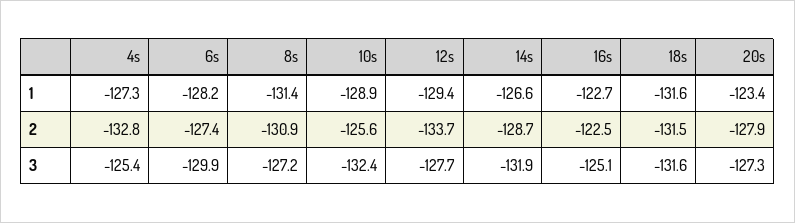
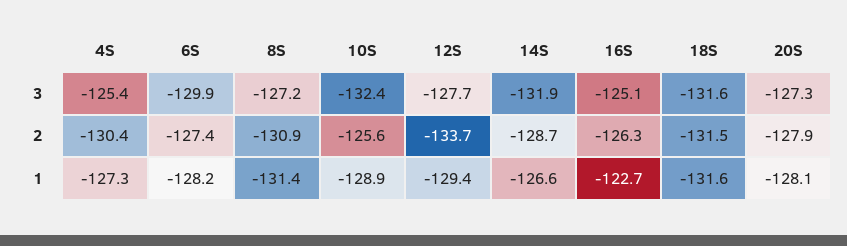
  {
    "4s": {
      "1": -127.3,
-     "2": -132.8,
+     "2": -130.4,
      "3": -125.4
    },
    "6s": {
      "1": -128.2,
      "2": -127.4,
      "3": -129.9
    },
    "8s": {
      "1": -131.4,
      "2": -130.9,
      "3": -127.2
    },
    "10s": {
      "1": -128.9,
      "2": -125.6,
      "3": -132.4
    },
    "12s": {
      "1": -129.4,
      "2": -133.7,
      "3": -127.7
    },
    "14s": {
      "1": -126.6,
      "2": -128.7,
      "3": -131.9
    },
    "16s": {
      "1": -122.7,
-     "2": -122.5,
+     "2": -126.3,
      "3": -125.1
    },
    "18s": {
      "1": -131.6,
      "2": -131.5,
      "3": -131.6
    },
    "20s": {
-     "1": -123.4,
+     "1": -128.1,
      "2": -127.9,
      "3": -127.3
    }
  }

